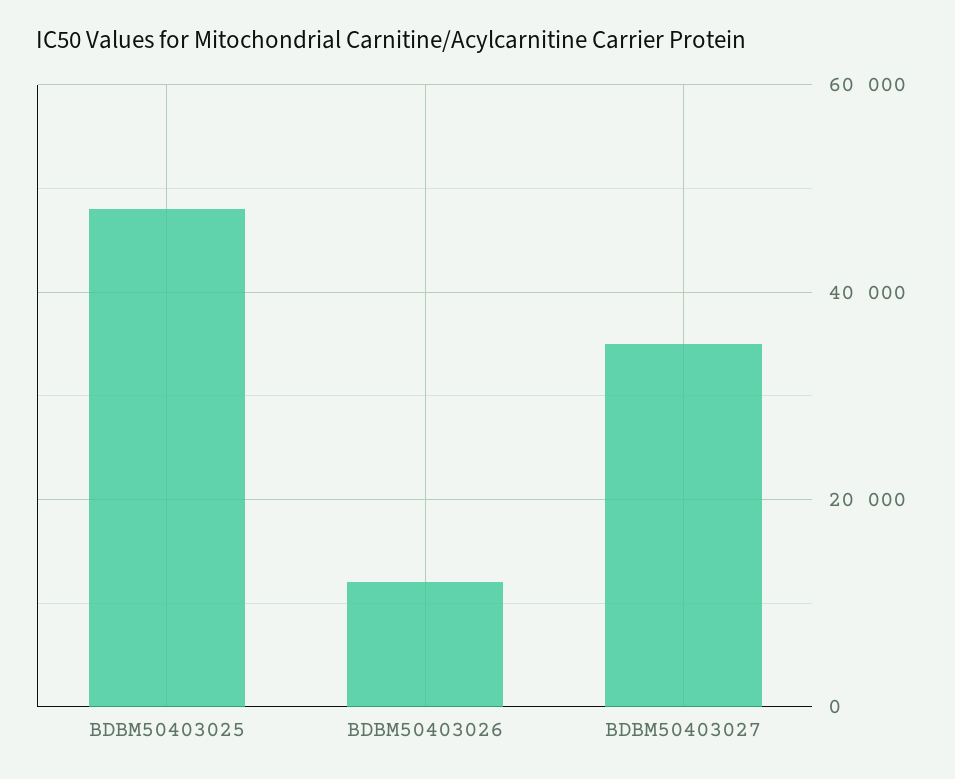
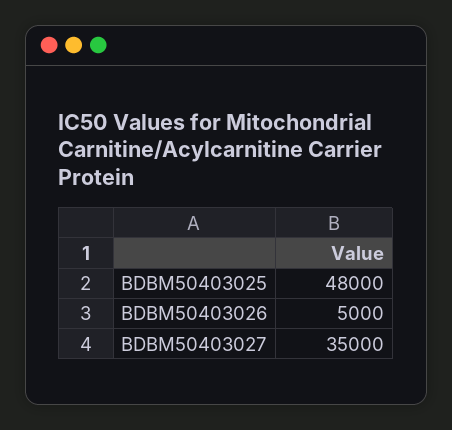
  {
    "BDBM50403025": 48000,
-   "BDBM50403026": 12000,
+   "BDBM50403026": 5000,
    "BDBM50403027": 35000
  }

